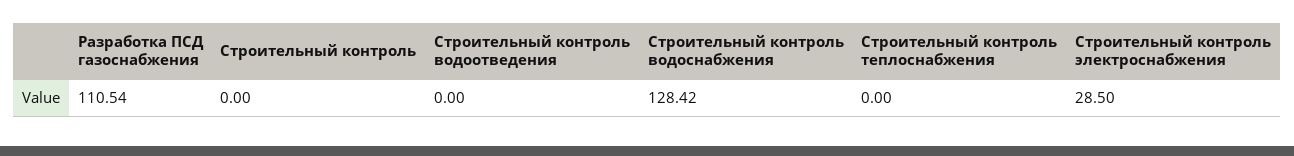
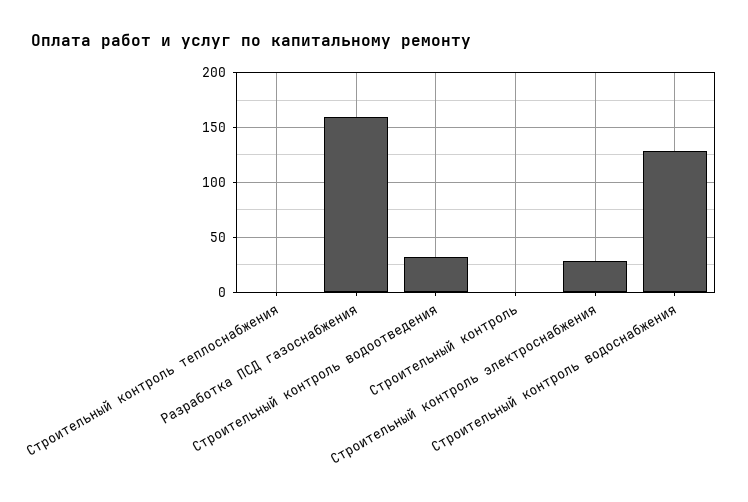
  {
-   "Разработка ПСД газоснабжения": 110.54,
+   "Разработка ПСД газоснабжения": 160,
    "Строительный контроль": 0,
-   "Строительный контроль водоотведения": 0,
+   "Строительный контроль водоотведения": 30,
    "Строительный контроль водоснабжения": 128.42,
    "Строительный контроль теплоснабжения": 0,
    "Строительный контроль электроснабжения": 28.5
  }

